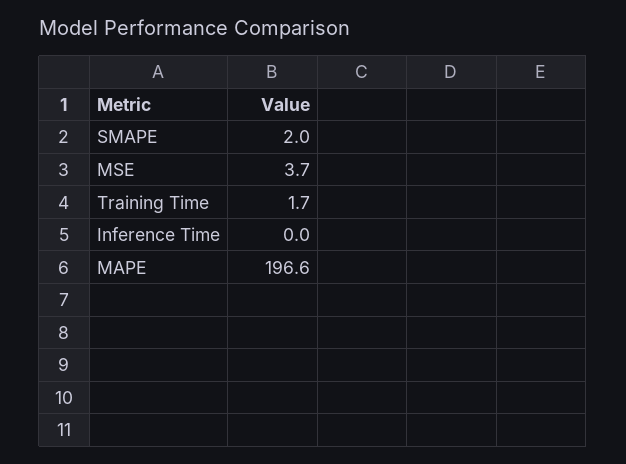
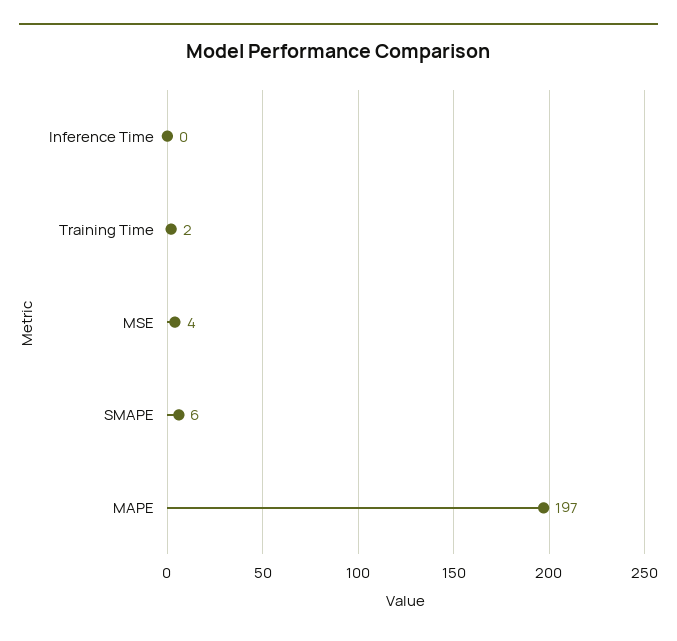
  {
-   "SMAPE": 2,
+   "SMAPE": 6,
    "MSE": 3.7,
    "Training Time": 1.7,
    "Inference Time": 0,
    "MAPE": 196.6
  }

